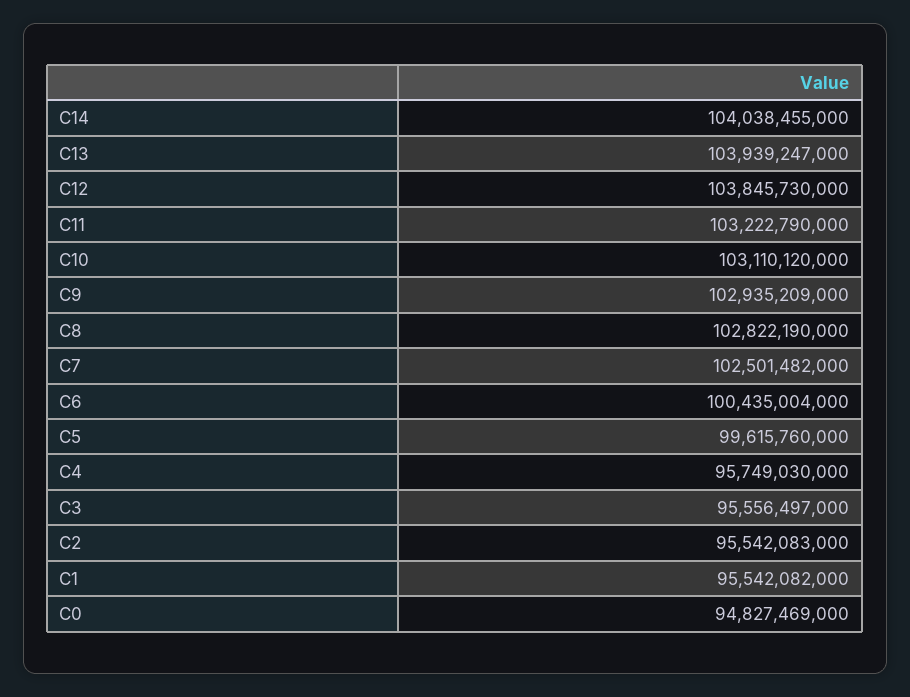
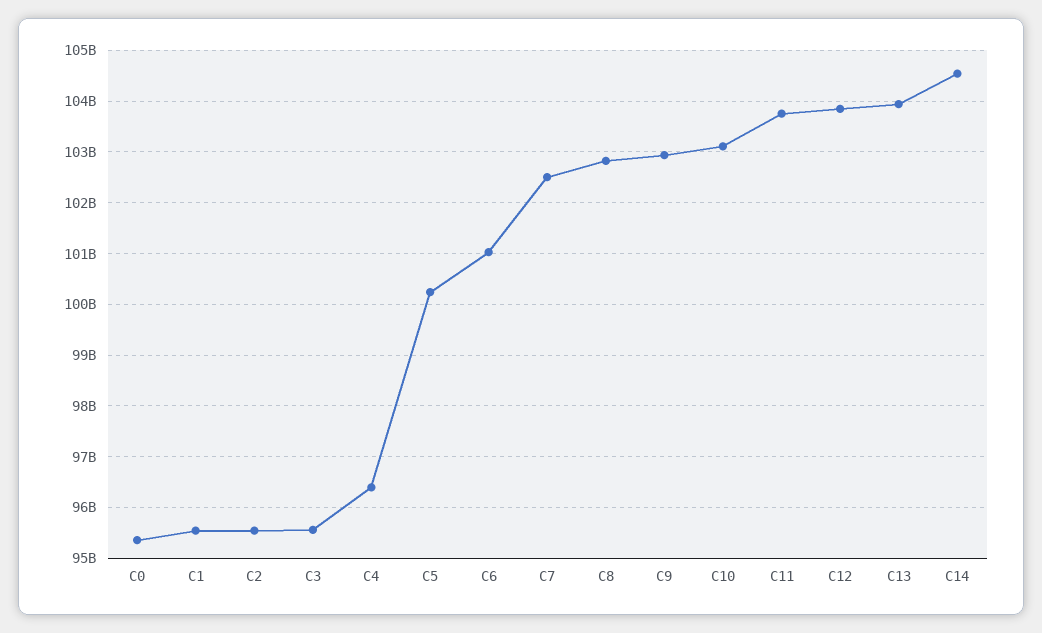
  {
-   "C14": 104038455000,
+   "C14": 104600000000,
    "C13": 103939247000,
    "C12": 103845730000,
-   "C11": 103222790000,
+   "C11": 103800000000,
    "C10": 103110120000,
    "C9": 102935209000,
    "C8": 102822190000,
    "C7": 102501482000,
-   "C6": 100435004000,
+   "C6": 101000000000,
-   "C5": 99615760000,
+   "C5": 100200000000,
-   "C4": 95749030000,
+   "C4": 96400000000,
    "C3": 95556497000,
    "C2": 95542083000,
    "C1": 95542082000,
-   "C0": 94827469000
+   "C0": 95400000000
  }

